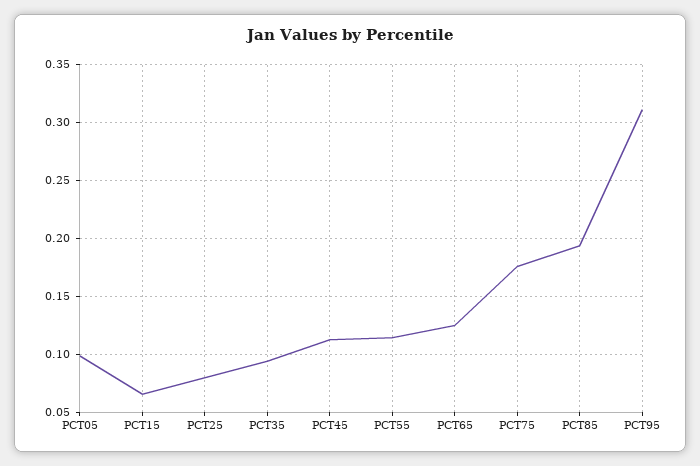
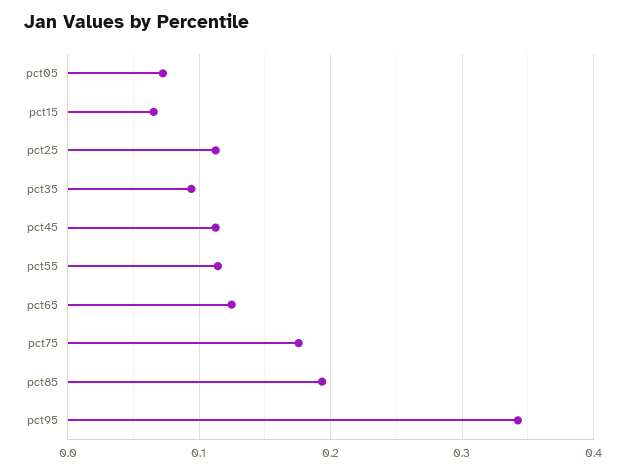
  {
-   "PCT05": 0.1,
+   "PCT05": 0.07,
    "PCT15": 0.07,
-   "PCT25": 0.08,
+   "PCT25": 0.11,
    "PCT35": 0.09,
    "PCT45": 0.11,
    "PCT55": 0.11,
    "PCT65": 0.12,
    "PCT75": 0.18,
    "PCT85": 0.19,
-   "PCT95": 0.31
+   "PCT95": 0.34
  }

